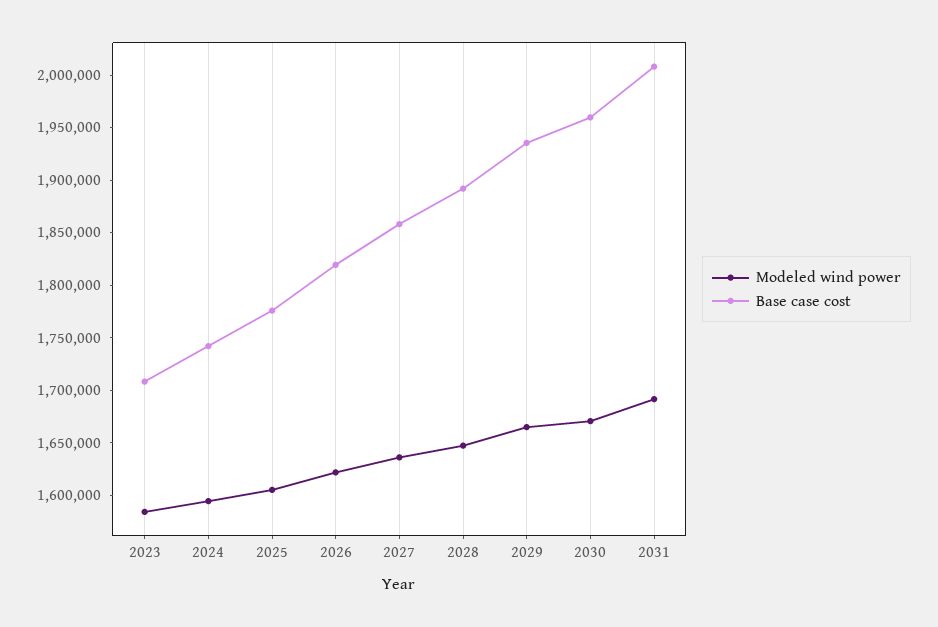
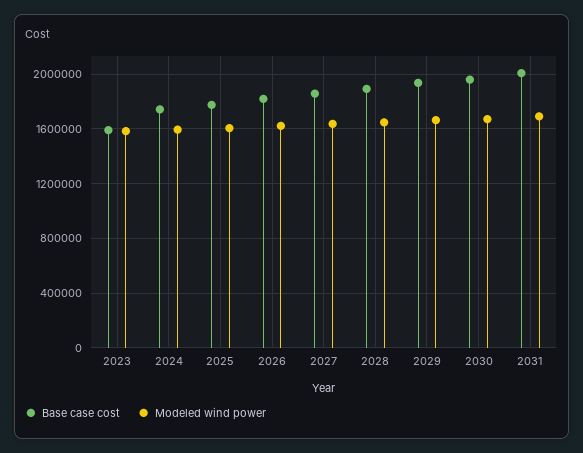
  {
    "Modeled wind power": {
      "2023": 1580000,
      "2024": 1590000,
      "2025": 1610000,
      "2026": 1620000,
      "2027": 1640000,
      "2028": 1650000,
      "2029": 1660000,
      "2030": 1670000,
      "2031": 1690000
    },
    "Base case cost": {
-     "2023": 1710000,
+     "2023": 1600000,
      "2024": 1740000,
      "2025": 1780000,
      "2026": 1820000,
      "2027": 1860000,
      "2028": 1890000,
      "2029": 1940000,
      "2030": 1960000,
      "2031": 2010000
    }
  }

